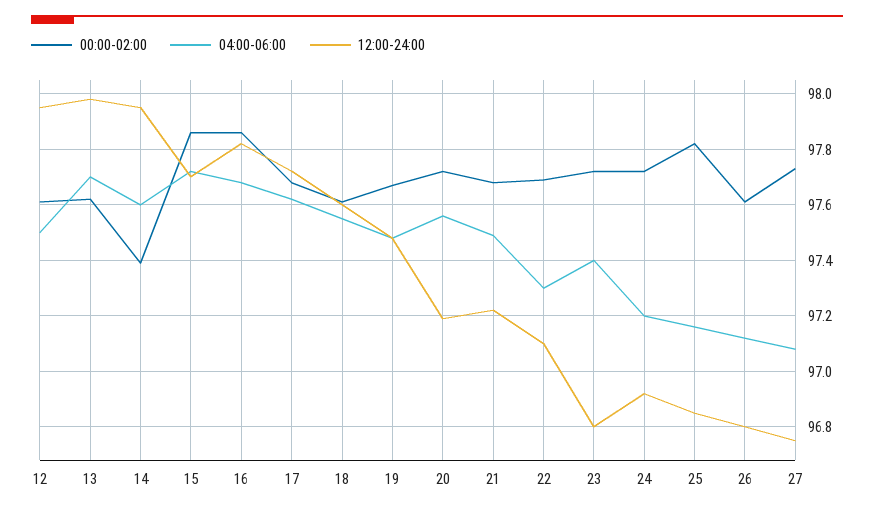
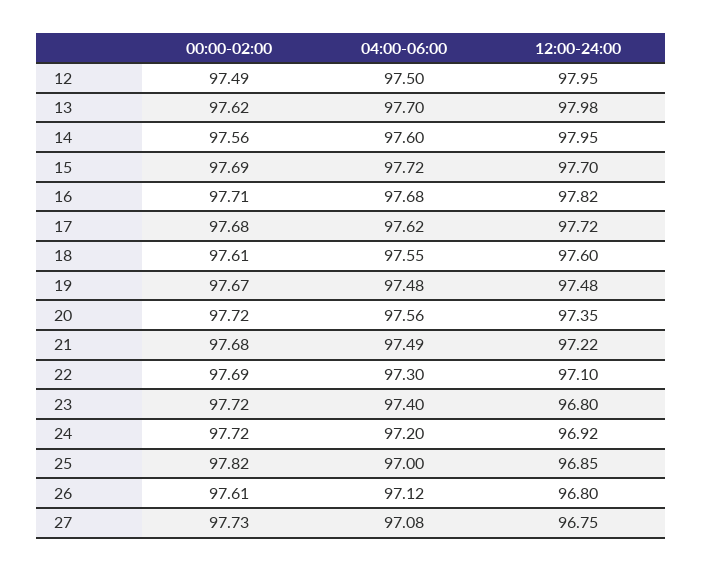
  {
    "00:00-02:00": {
-     "12": 97.6,
+     "12": 97.49,
      "13": 97.62,
-     "14": 97.4,
+     "14": 97.56,
-     "15": 97.85,
+     "15": 97.69,
-     "16": 97.85,
+     "16": 97.71,
      "17": 97.68,
      "18": 97.61,
      "19": 97.67,
      "20": 97.72,
      "21": 97.68,
      "22": 97.69,
      "23": 97.72,
      "24": 97.72,
      "25": 97.82,
      "26": 97.61,
      "27": 97.73
    },
    "04:00-06:00": {
      "12": 97.5,
      "13": 97.7,
      "14": 97.6,
      "15": 97.72,
      "16": 97.68,
      "17": 97.62,
      "18": 97.55,
      "19": 97.48,
      "20": 97.56,
      "21": 97.49,
      "22": 97.3,
      "23": 97.4,
      "24": 97.2,
-     "25": 97.15,
+     "25": 97,
      "26": 97.12,
      "27": 97.08
    },
    "12:00-24:00": {
      "12": 97.95,
      "13": 97.98,
      "14": 97.95,
      "15": 97.7,
      "16": 97.82,
      "17": 97.72,
      "18": 97.6,
      "19": 97.48,
-     "20": 97.2,
+     "20": 97.35,
      "21": 97.22,
      "22": 97.1,
      "23": 96.8,
      "24": 96.92,
      "25": 96.85,
      "26": 96.8,
      "27": 96.75
    }
  }

